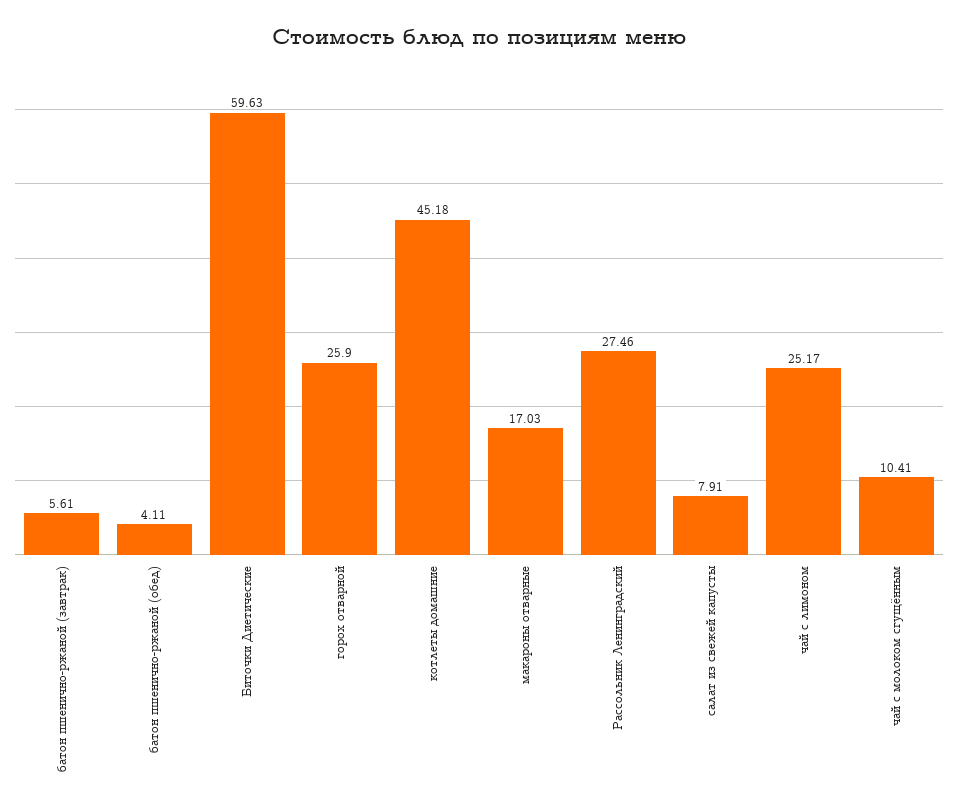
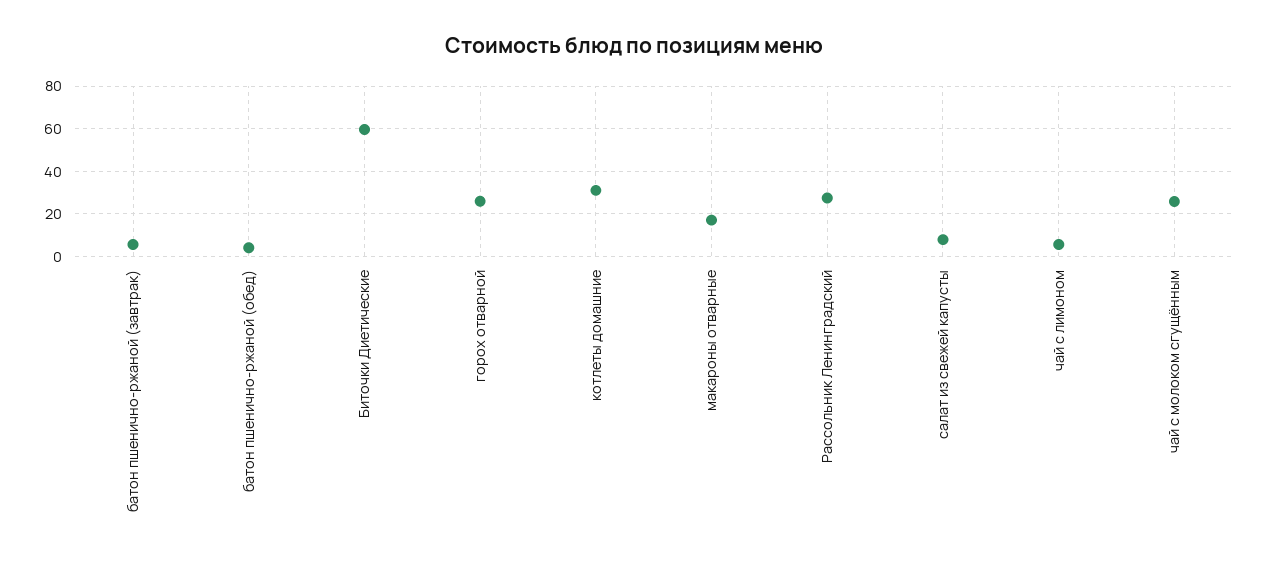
  {
    "батон пшенично-ржаной (завтрак)": 5.61,
    "батон пшенично-ржаной (обед)": 4.11,
    "Биточки Диетические": 59.63,
    "горох отварной": 25.9,
-   "котлеты домашние": 45.18,
+   "котлеты домашние": 30,
    "макароны отварные": 17.03,
    "Рассольник Ленинградский": 27.46,
    "салат из свежей капусты": 7.91,
-   "чай с лимоном": 25.17,
+   "чай с лимоном": 5,
-   "чай с молоком сгущённым": 10.41
+   "чай с молоком сгущённым": 25
  }

